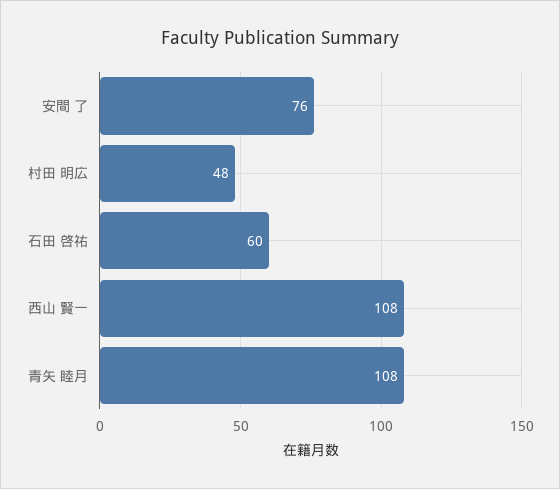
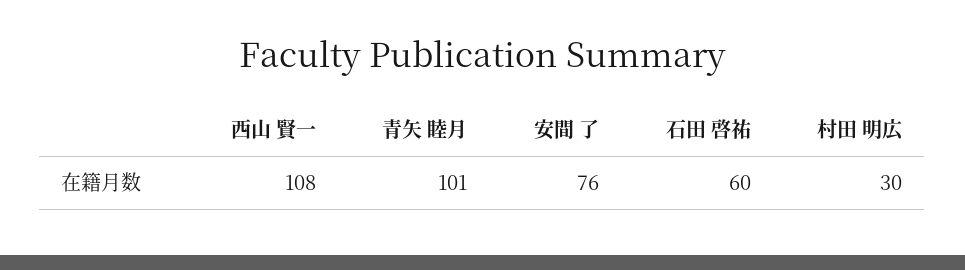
  {
    "安間 了": 76,
-   "村田 明広": 48,
+   "村田 明広": 30,
    "石田 啓祐": 60,
    "西山 賢一": 108,
-   "青矢 睦月": 108
+   "青矢 睦月": 101
  }

